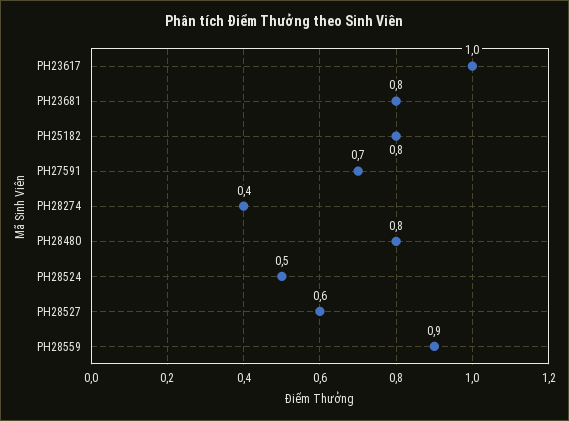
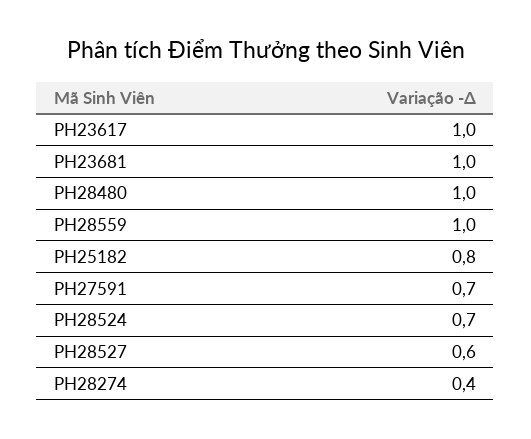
  {
    "PH23617": 1,
-   "PH23681": 0.8,
+   "PH23681": 1,
    "PH25182": 0.8,
    "PH27591": 0.7,
    "PH28274": 0.4,
-   "PH28480": 0.8,
+   "PH28480": 1,
-   "PH28524": 0.5,
+   "PH28524": 0.7,
    "PH28527": 0.6,
-   "PH28559": 0.9
+   "PH28559": 1
  }

